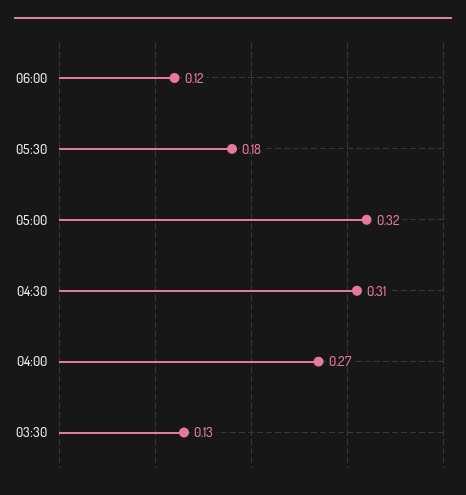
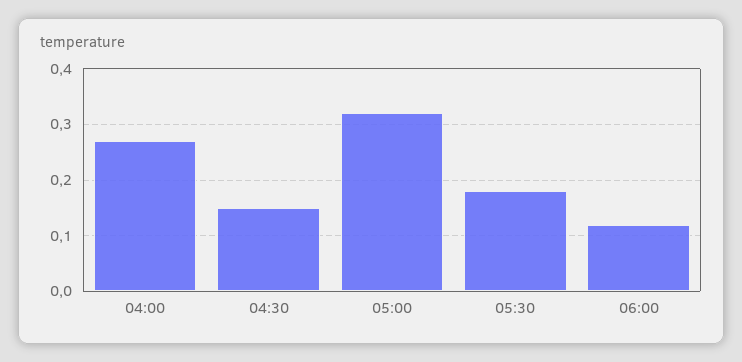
  {
    "06:00": 0.12,
    "05:30": 0.18,
    "05:00": 0.32,
-   "04:30": 0.31,
+   "04:30": 0.15,
-   "04:00": 0.27,
+   "04:00": 0.27
-   "03:30": 0.13
  }

